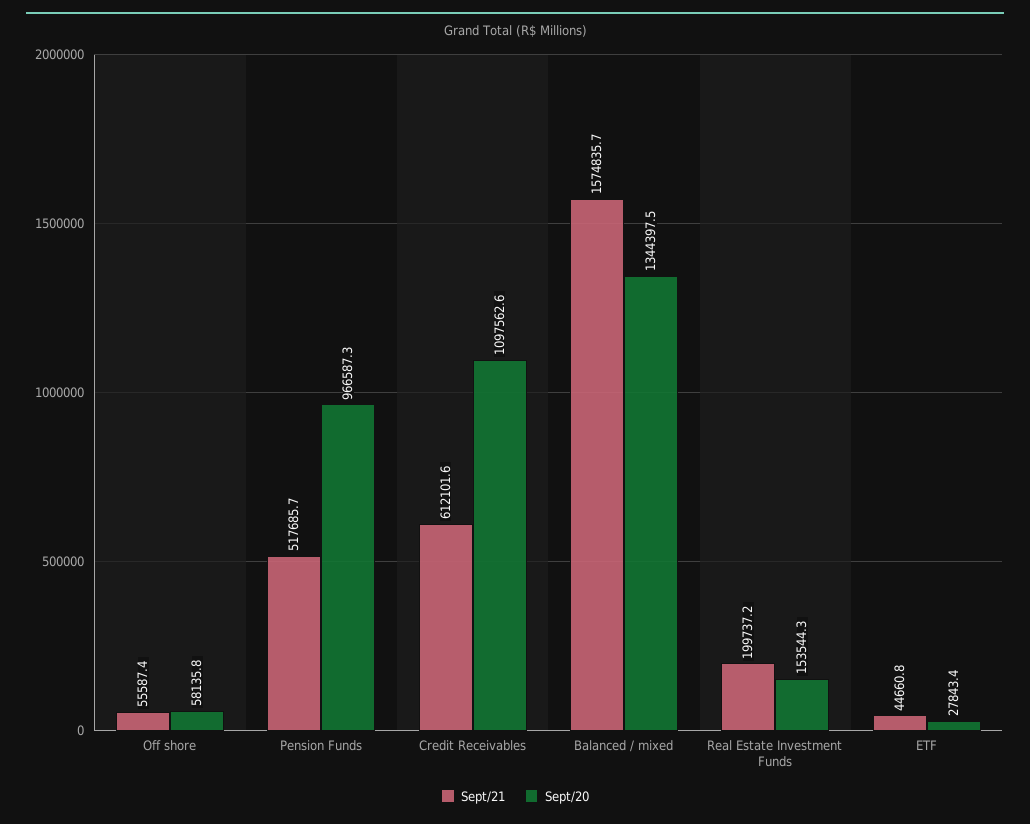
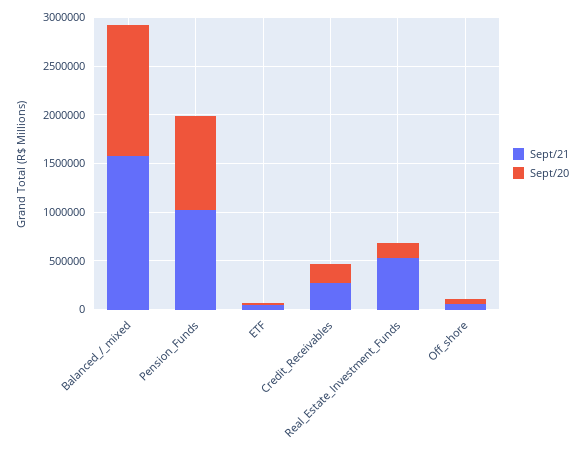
  {
    "Sept/21": {
      "Off shore": 55587.4,
-     "Pension Funds": 517685.7,
+     "Pension Funds": 1000000,
-     "Credit Receivables": 612101.6,
+     "Credit Receivables": 300000,
      "Balanced / mixed": 1574835.7,
-     "Real Estate Investment Funds": 199737.2,
+     "Real Estate Investment Funds": 500000,
      "ETF": 44660.8
    },
    "Sept/20": {
      "Off shore": 58135.8,
      "Pension Funds": 966587.3,
-     "Credit Receivables": 1097562.6,
+     "Credit Receivables": 200000,
      "Balanced / mixed": 1344397.5,
      "Real Estate Investment Funds": 153544.3,
      "ETF": 27843.4
    }
  }

